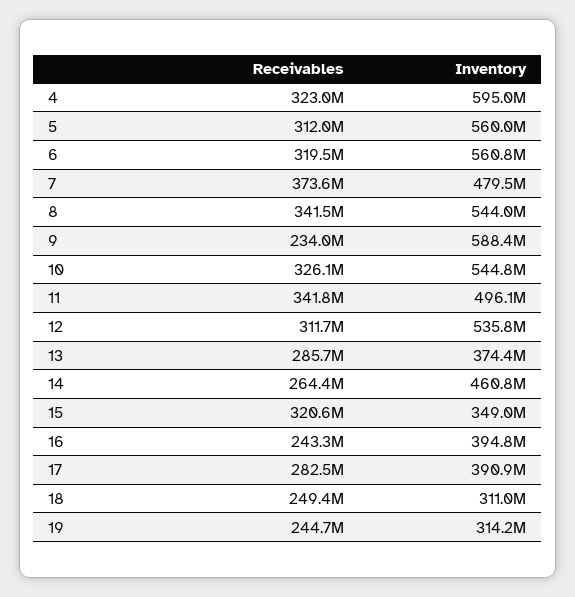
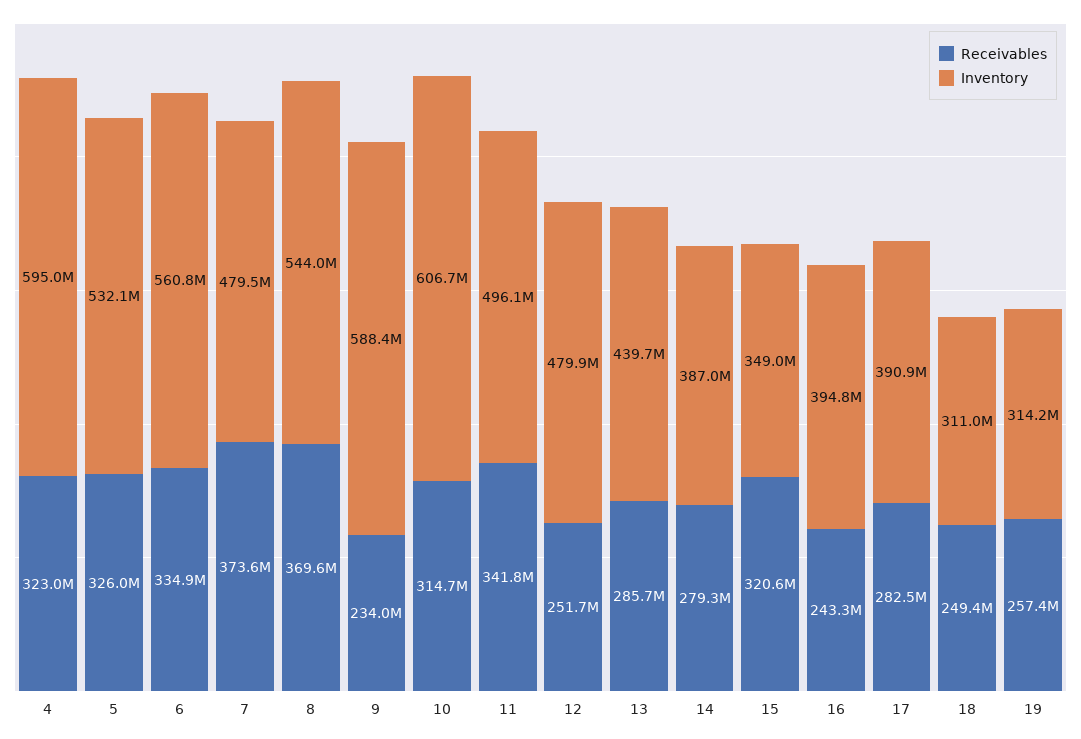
  {
    "Receivables": {
      "4": 323000000,
-     "5": 312000000,
+     "5": 326000000,
-     "6": 319500000,
+     "6": 334900000,
      "7": 373600000,
-     "8": 341500000,
+     "8": 369600000,
      "9": 234000000,
-     "10": 326100000,
+     "10": 314700000,
      "11": 341800000,
-     "12": 311700000,
+     "12": 251700000,
      "13": 285700000,
-     "14": 264400000,
+     "14": 279300000,
      "15": 320600000,
      "16": 243300000,
      "17": 282500000,
      "18": 249400000,
-     "19": 244700000
+     "19": 257400000
    },
    "Inventory": {
      "4": 595000000,
-     "5": 560000000,
+     "5": 532100000,
      "6": 560800000,
      "7": 479500000,
      "8": 544000000,
      "9": 588400000,
-     "10": 544800000,
+     "10": 606700000,
      "11": 496100000,
-     "12": 535800000,
+     "12": 479900000,
-     "13": 374400000,
+     "13": 439700000,
-     "14": 460800000,
+     "14": 387000000,
      "15": 349000000,
      "16": 394800000,
      "17": 390900000,
      "18": 311000000,
      "19": 314200000
    }
  }

